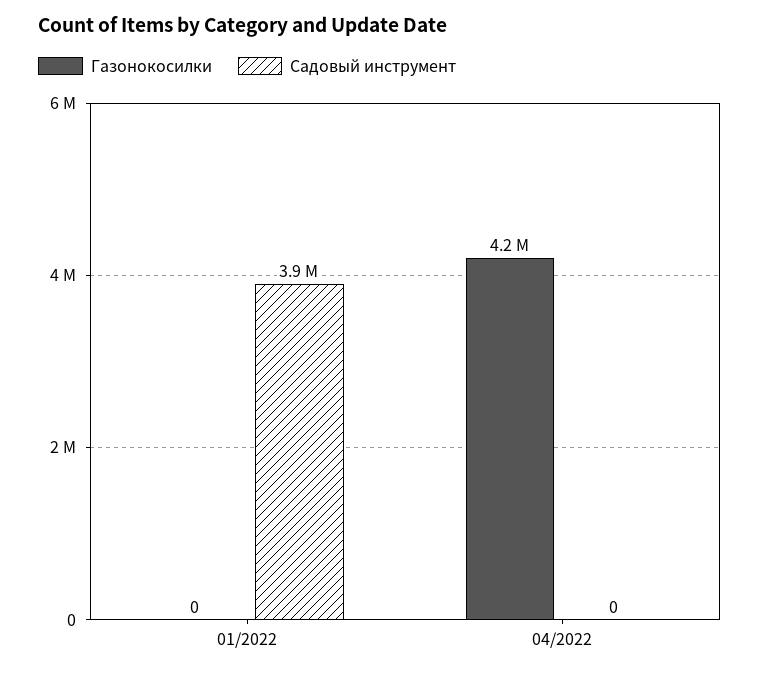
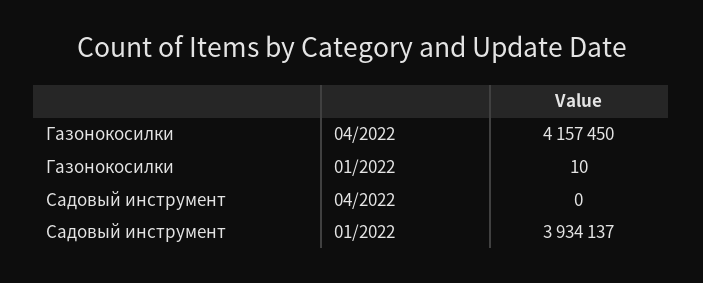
  {
    "Газонокосилки": {
-     "01/2022": 0,
+     "01/2022": 10,
      "04/2022": 4157450
    },
    "Садовый инструмент": {
      "01/2022": 3934137,
      "04/2022": 0
    }
  }

